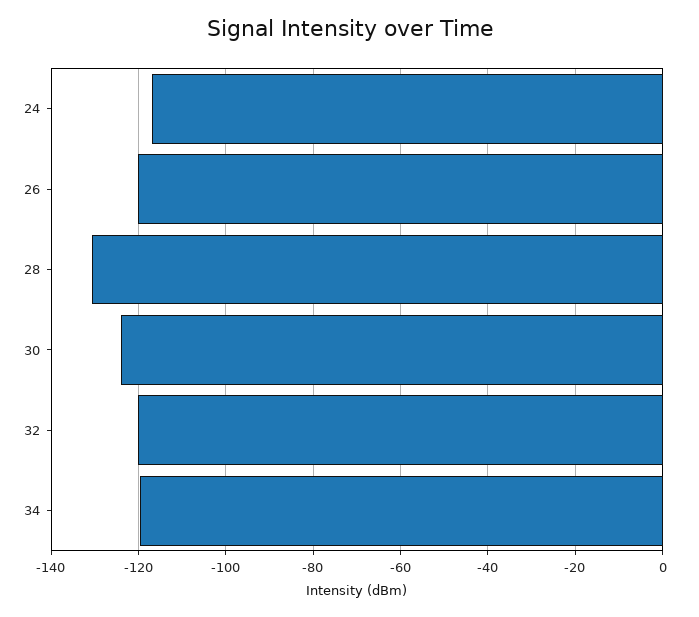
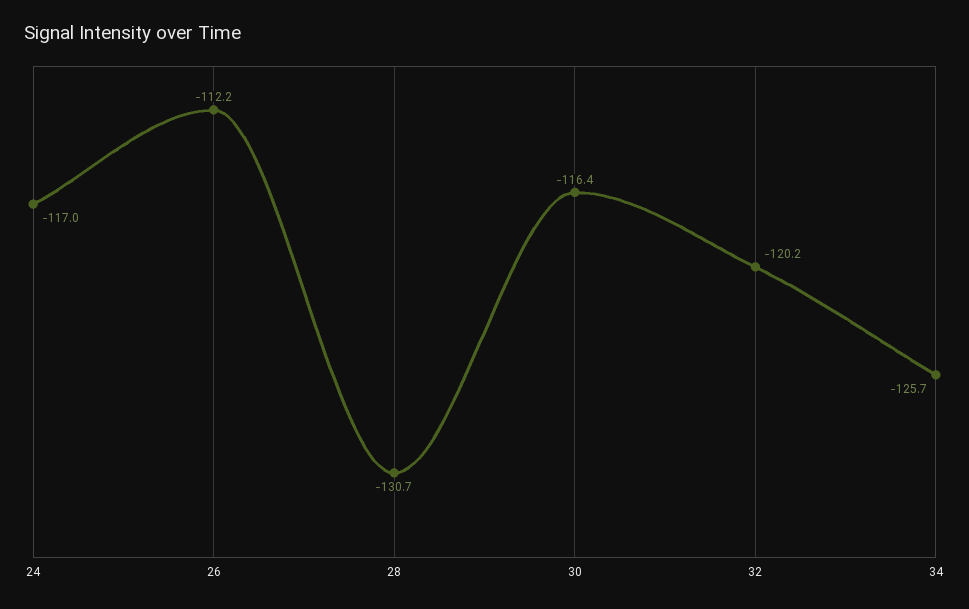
  {
    "24": -117,
-   "26": -120,
+   "26": -112.2,
    "28": -130.7,
-   "30": -124,
+   "30": -116.4,
    "32": -120.2,
-   "34": -120
+   "34": -125.7
  }

